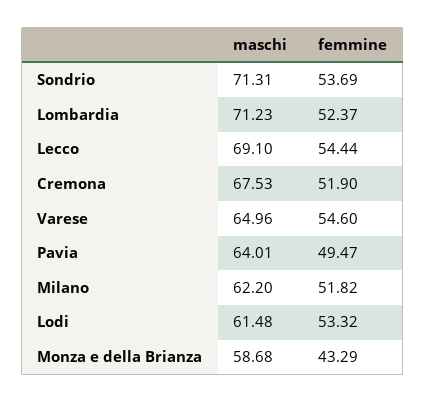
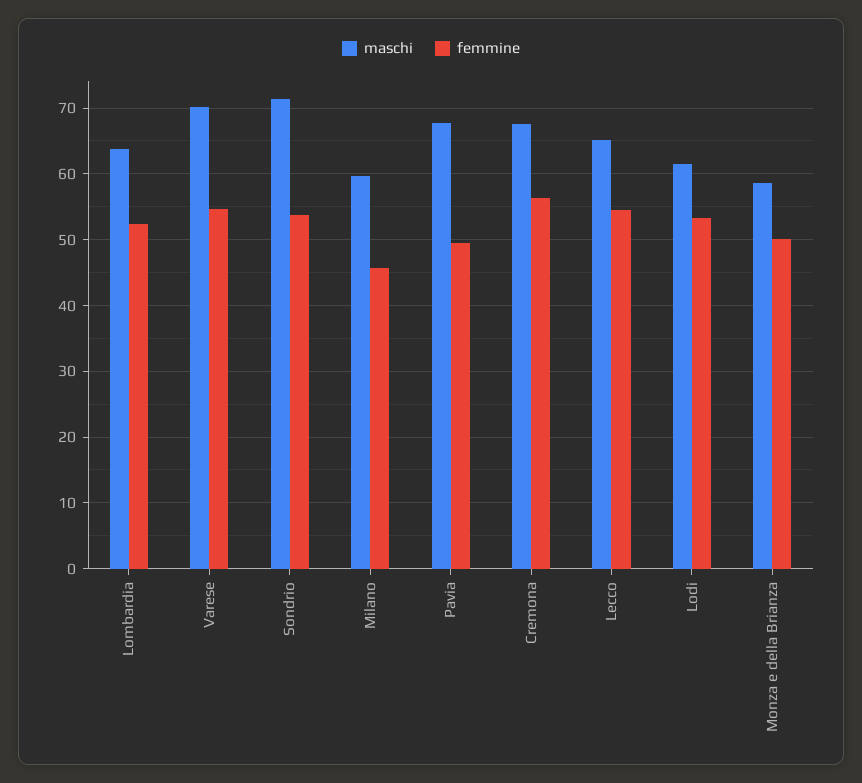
  {
    "maschi": {
      "Sondrio": 71.31,
-     "Lombardia": 71.23,
+     "Lombardia": 64,
-     "Lecco": 69.1,
+     "Lecco": 65,
      "Cremona": 67.53,
-     "Varese": 64.96,
+     "Varese": 70,
-     "Pavia": 64.01,
+     "Pavia": 68,
-     "Milano": 62.2,
+     "Milano": 60,
      "Lodi": 61.48,
      "Monza e della Brianza": 58.68
    },
    "femmine": {
      "Sondrio": 53.69,
      "Lombardia": 52.37,
      "Lecco": 54.44,
-     "Cremona": 51.9,
+     "Cremona": 56,
      "Varese": 54.6,
      "Pavia": 49.47,
-     "Milano": 51.82,
+     "Milano": 46,
      "Lodi": 53.32,
-     "Monza e della Brianza": 43.29
+     "Monza e della Brianza": 50
    }
  }

